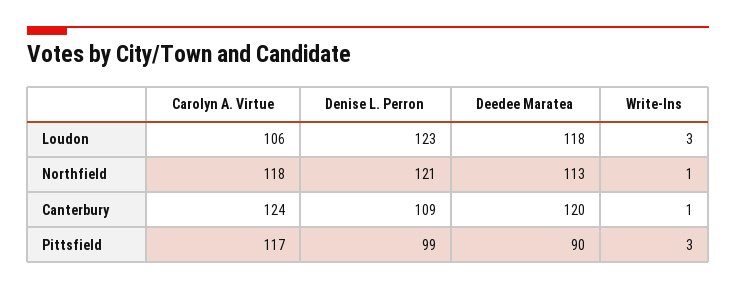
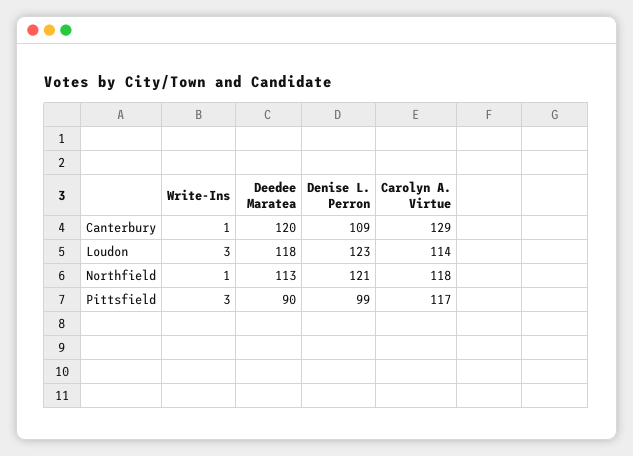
  {
    "Carolyn A. Virtue": {
-     "Loudon": 106,
+     "Loudon": 114,
      "Northfield": 118,
-     "Canterbury": 124,
+     "Canterbury": 129,
      "Pittsfield": 117
    },
    "Denise L. Perron": {
      "Loudon": 123,
      "Northfield": 121,
      "Canterbury": 109,
      "Pittsfield": 99
    },
    "Deedee Maratea": {
      "Loudon": 118,
      "Northfield": 113,
      "Canterbury": 120,
      "Pittsfield": 90
    },
    "Write-Ins": {
      "Loudon": 3,
      "Northfield": 1,
      "Canterbury": 1,
      "Pittsfield": 3
    }
  }

